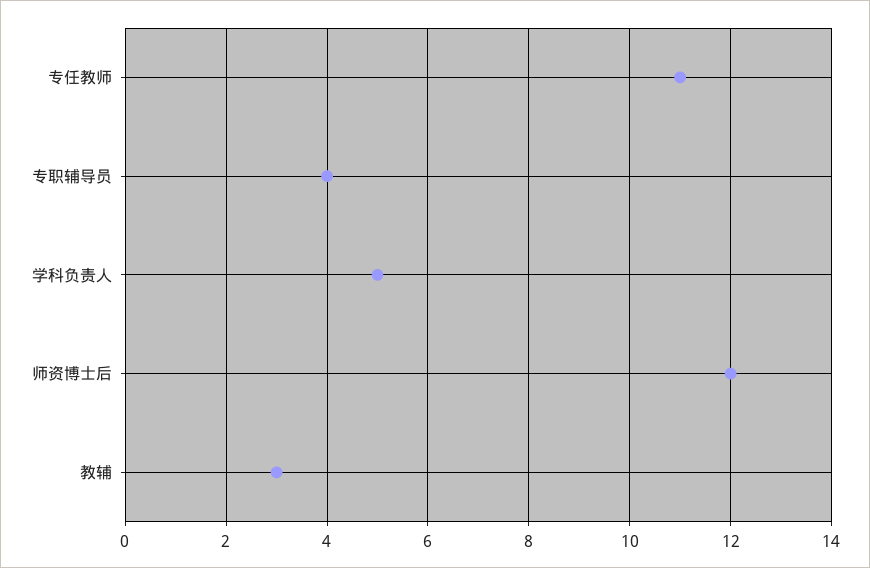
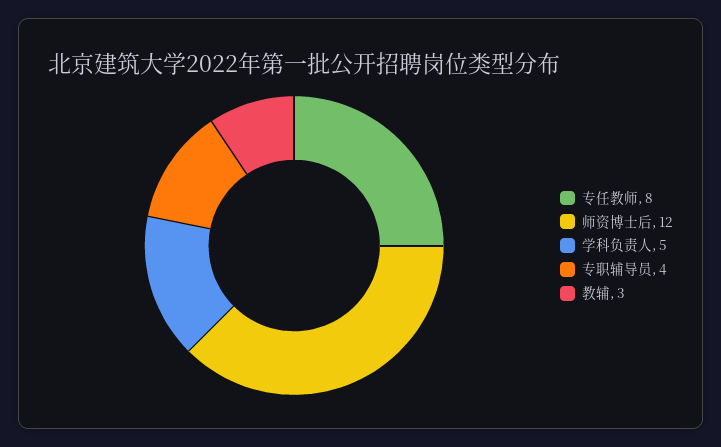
  {
-   "专任教师": 11,
+   "专任教师": 8,
    "专职辅导员": 4,
    "学科负责人": 5,
    "师资博士后": 12,
    "教辅": 3
  }

